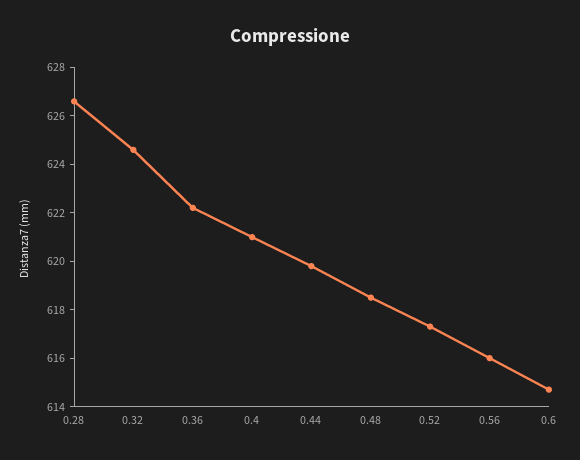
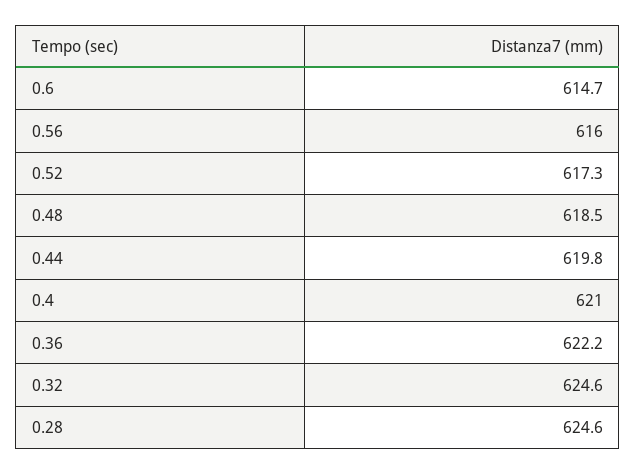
  {
-   "0.28": 626.5,
+   "0.28": 624.6,
    "0.32": 624.6,
    "0.36": 622.2,
    "0.4": 621,
    "0.44": 619.8,
    "0.48": 618.5,
    "0.52": 617.3,
    "0.56": 616,
    "0.6": 614.7
  }

